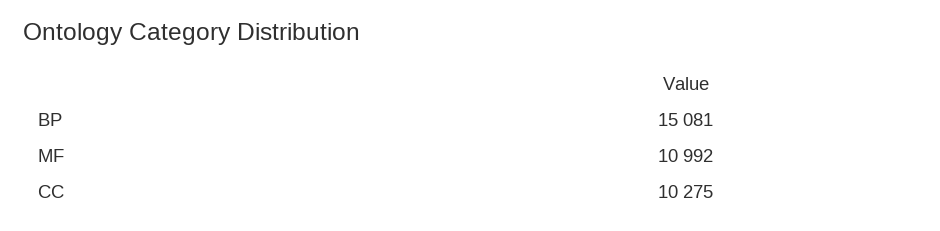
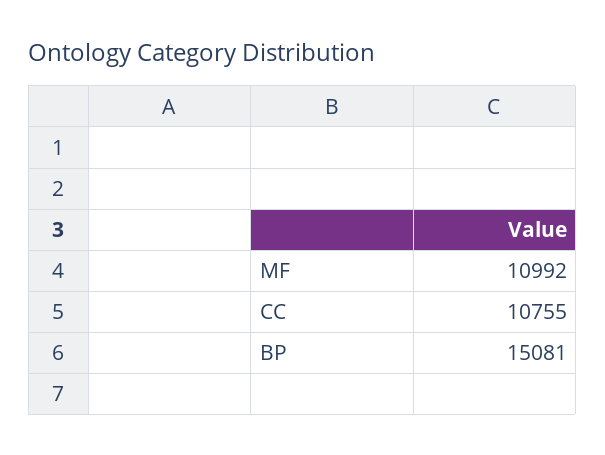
  {
    "BP": 15081,
    "MF": 10992,
-   "CC": 10275
+   "CC": 10755
  }

